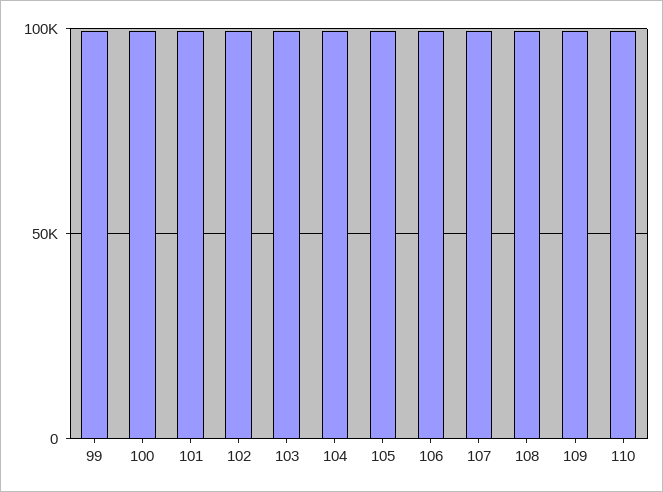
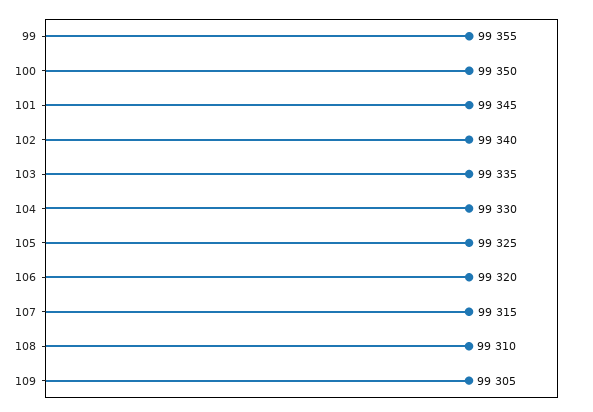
  {
    "99": 99355,
    "100": 99350,
    "101": 99345,
    "102": 99340,
    "103": 99335,
    "104": 99330,
    "105": 99325,
    "106": 99320,
    "107": 99315,
    "108": 99310,
-   "109": 99305,
+   "109": 99305
-   "110": 100000
  }

